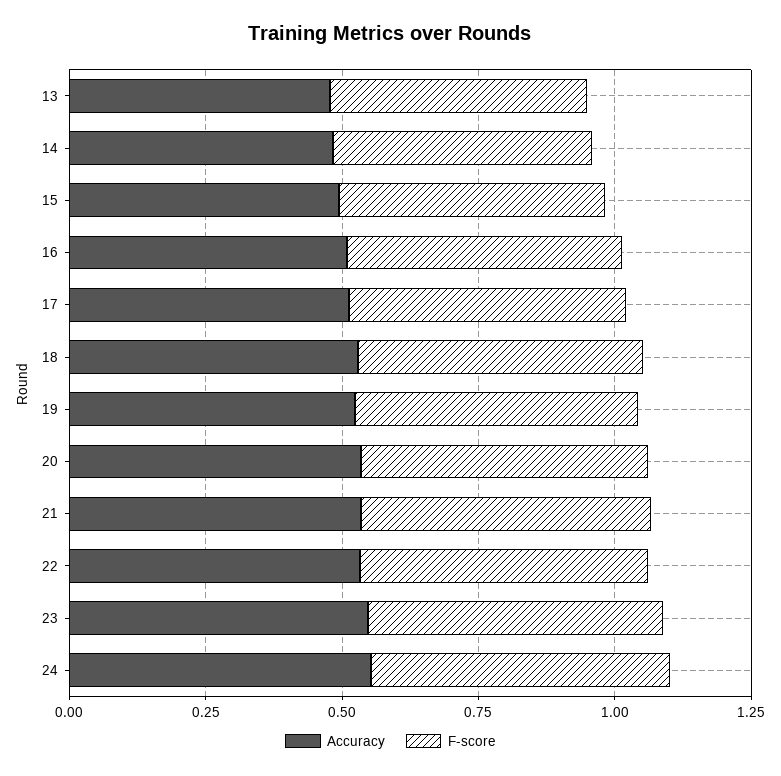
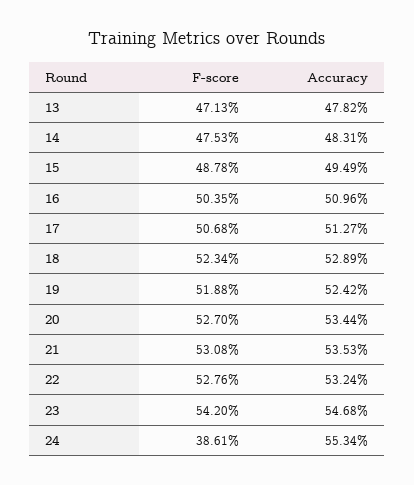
  {
    "Accuracy": {
      "13": 0.4782,
      "14": 0.4831,
      "15": 0.4949,
      "16": 0.5096,
      "17": 0.5127,
      "18": 0.5289,
      "19": 0.5242,
      "20": 0.5344,
      "21": 0.5353,
      "22": 0.5324,
      "23": 0.5468,
      "24": 0.5534
    },
    "F-score": {
      "13": 0.4713,
      "14": 0.4753,
      "15": 0.4878,
      "16": 0.5035,
      "17": 0.5068,
      "18": 0.5234,
      "19": 0.5188,
      "20": 0.527,
      "21": 0.5308,
      "22": 0.5276,
      "23": 0.542,
-     "24": 0.55
+     "24": 0.3861
    }
  }

